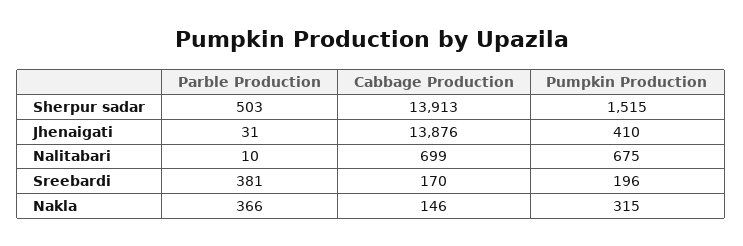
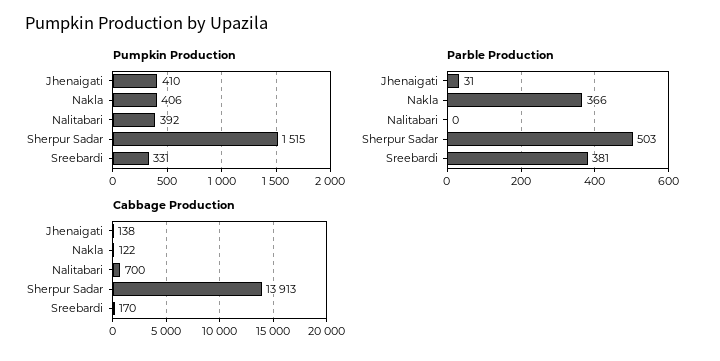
  {
    "Parble Production": {
      "Sherpur sadar": 503,
      "Jhenaigati": 31,
-     "Nalitabari": 10,
+     "Nalitabari": 0,
      "Sreebardi": 381,
      "Nakla": 366
    },
    "Cabbage Production": {
      "Sherpur sadar": 13913,
-     "Jhenaigati": 13876,
+     "Jhenaigati": 138,
-     "Nalitabari": 699,
+     "Nalitabari": 700,
      "Sreebardi": 170,
-     "Nakla": 146
+     "Nakla": 122
    },
    "Pumpkin Production": {
      "Sherpur sadar": 1515,
      "Jhenaigati": 410,
-     "Nalitabari": 675,
+     "Nalitabari": 392,
-     "Sreebardi": 196,
+     "Sreebardi": 331,
-     "Nakla": 315
+     "Nakla": 406
    }
  }

